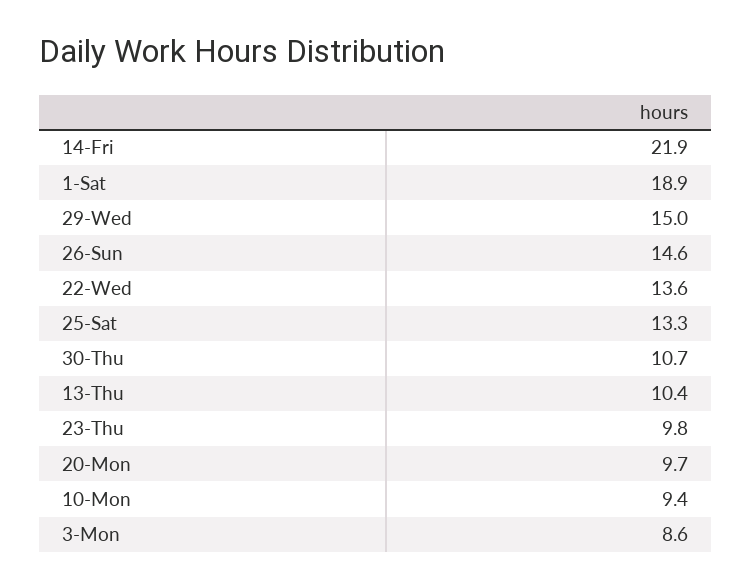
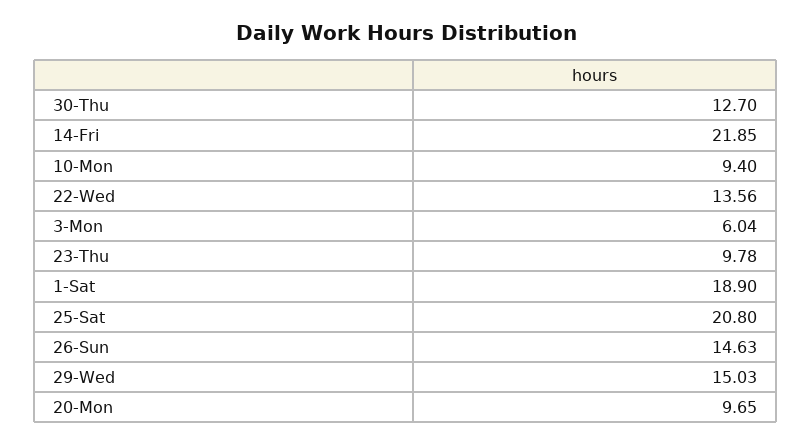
  {
    "14-Fri": 21.85,
    "1-Sat": 18.9,
    "29-Wed": 15.03,
    "26-Sun": 14.63,
    "22-Wed": 13.56,
-   "25-Sat": 13.3,
+   "25-Sat": 20.8,
-   "30-Thu": 10.7,
+   "30-Thu": 12.7,
-   "13-Thu": 10.4,
    "23-Thu": 9.78,
    "20-Mon": 9.65,
    "10-Mon": 9.4,
-   "3-Mon": 8.6
+   "3-Mon": 6.04
  }

